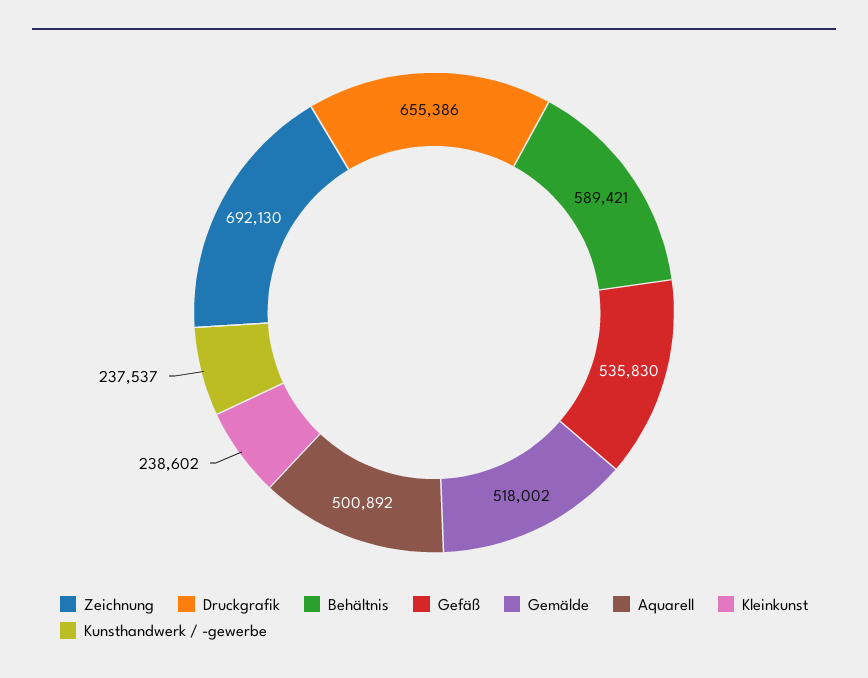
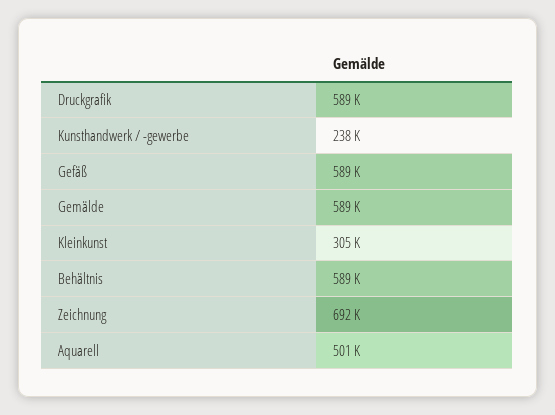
  {
    "Zeichnung": 692130,
-   "Druckgrafik": 655386,
+   "Druckgrafik": 589000,
    "Behältnis": 589421,
-   "Gefäß": 535830,
+   "Gefäß": 589000,
-   "Gemälde": 518002,
+   "Gemälde": 589000,
    "Aquarell": 500892,
-   "Kleinkunst": 238602,
+   "Kleinkunst": 305000,
    "Kunsthandwerk / -gewerbe": 237537
  }

